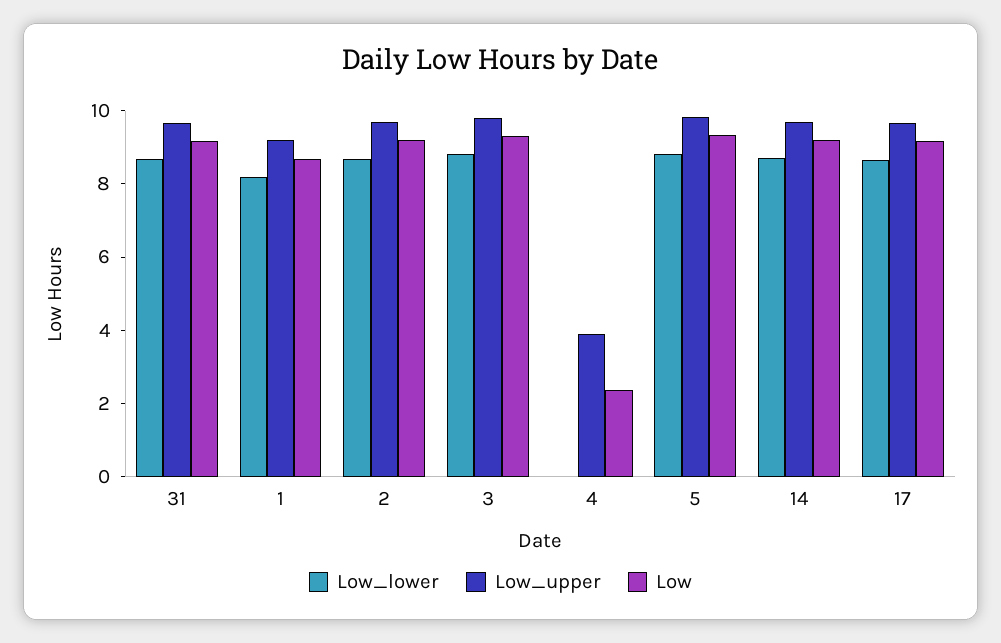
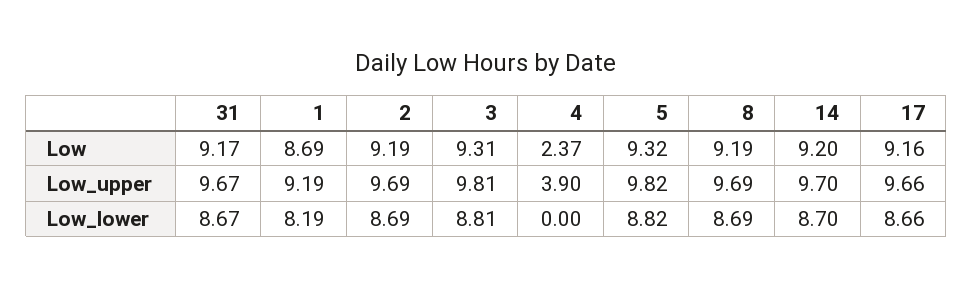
  {
    "Low_lower": {
      "31": 8.67,
      "1": 8.19,
      "2": 8.69,
      "3": 8.81,
      "4": 0,
      "5": 8.82,
      "14": 8.7,
-     "17": 8.66
+     "17": 8.66,
+     "8": 8.69
    },
    "Low_upper": {
      "31": 9.67,
      "1": 9.19,
      "2": 9.69,
      "3": 9.81,
      "4": 3.9,
      "5": 9.82,
      "14": 9.7,
-     "17": 9.66
+     "17": 9.66,
+     "8": 9.69
    },
    "Low": {
      "31": 9.17,
      "1": 8.69,
      "2": 9.19,
      "3": 9.31,
      "4": 2.37,
      "5": 9.32,
      "14": 9.2,
-     "17": 9.16
+     "17": 9.16,
+     "8": 9.19
    }
  }

